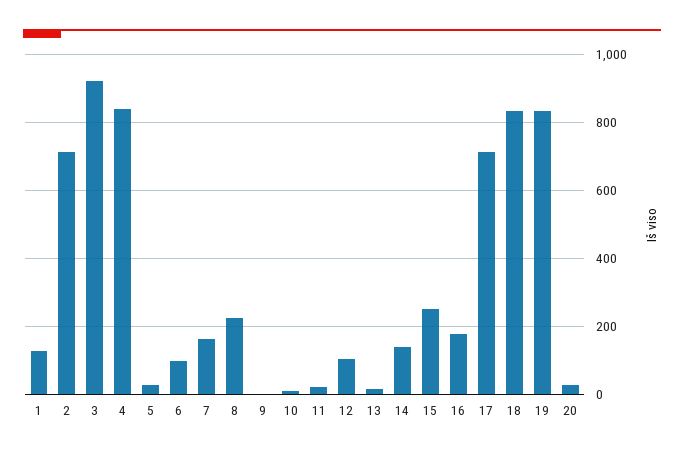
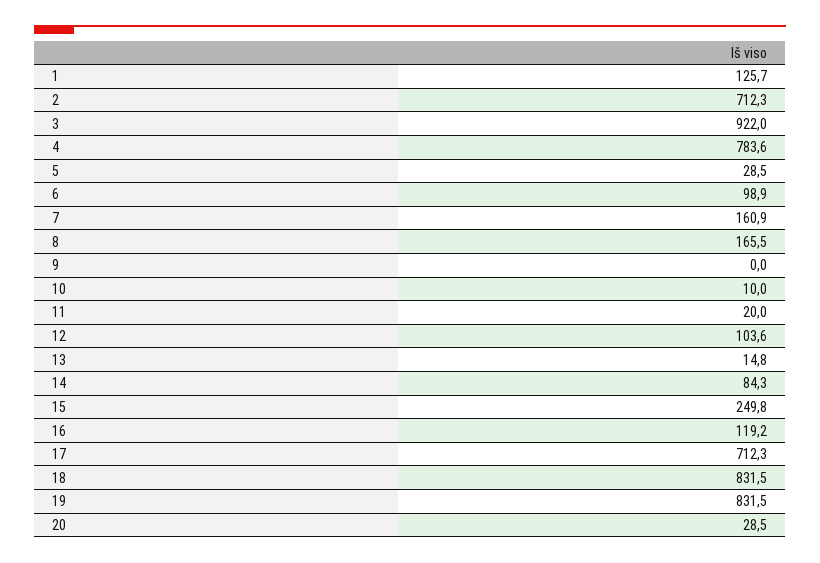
  {
    "1": 125.7,
    "2": 712.3,
    "3": 922,
-   "4": 840,
+   "4": 783.6,
    "5": 28.5,
    "6": 98.9,
    "7": 160.9,
-   "8": 220,
+   "8": 165.5,
    "9": 0,
    "10": 10,
    "11": 20,
    "12": 103.6,
    "13": 14.8,
-   "14": 140,
+   "14": 84.3,
    "15": 249.8,
-   "16": 180,
+   "16": 119.2,
    "17": 712.3,
    "18": 831.5,
    "19": 831.5,
    "20": 28.5
  }

